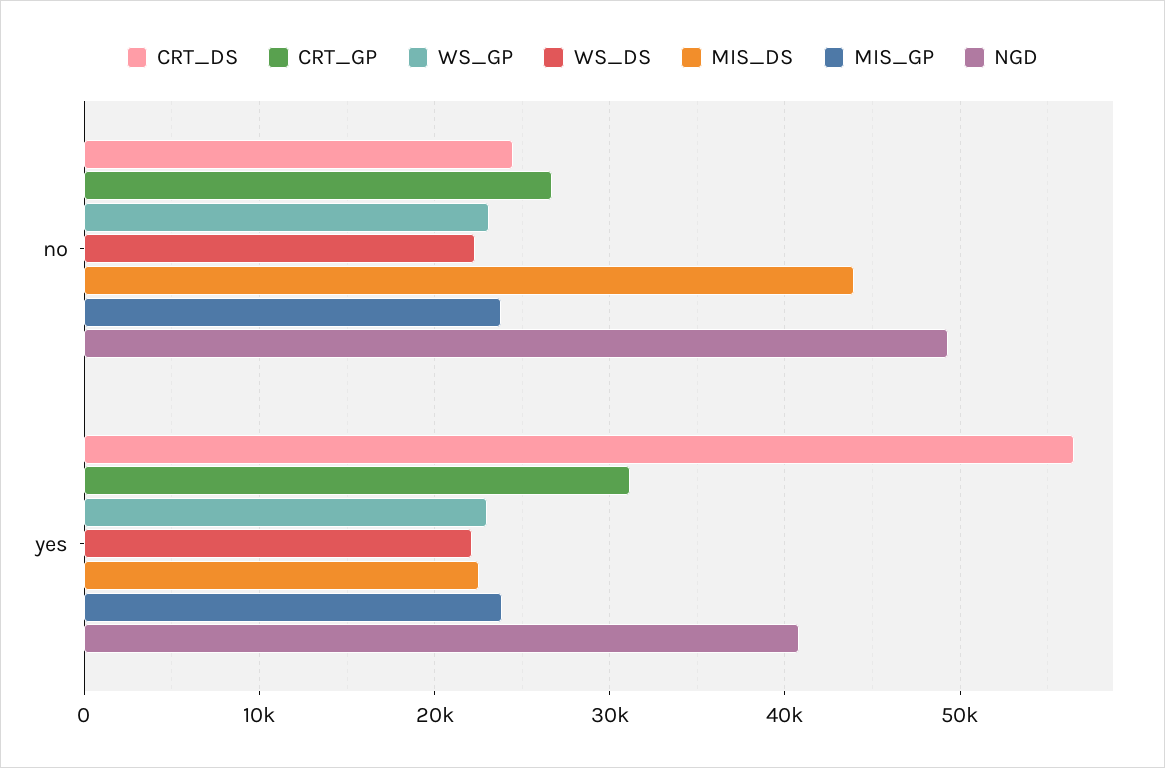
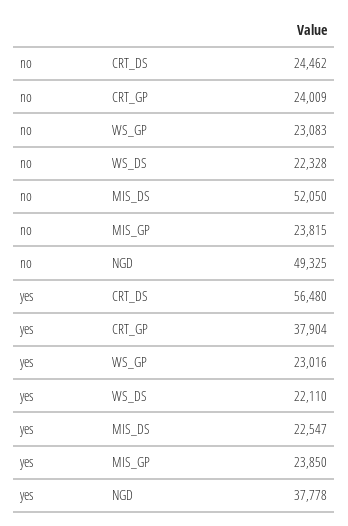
  {
    "CRT_DS": {
      "no": 24462,
      "yes": 56480
    },
    "CRT_GP": {
-     "no": 27000,
+     "no": 24009,
-     "yes": 31000
+     "yes": 37904
    },
    "WS_GP": {
      "no": 23083,
      "yes": 23016
    },
    "WS_DS": {
      "no": 22328,
      "yes": 22110
    },
    "MIS_DS": {
-     "no": 44000,
+     "no": 52050,
      "yes": 22547
    },
    "MIS_GP": {
      "no": 23815,
      "yes": 23850
    },
    "NGD": {
      "no": 49325,
-     "yes": 41000
+     "yes": 37778
    }
  }

